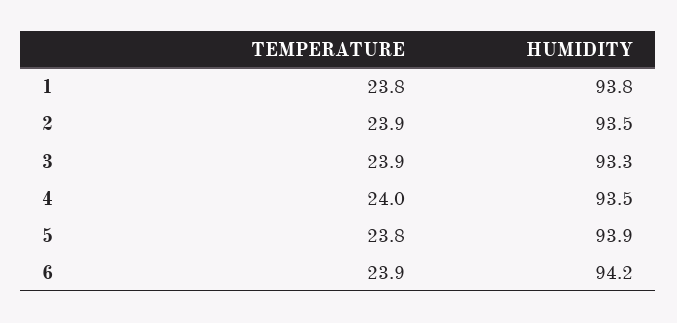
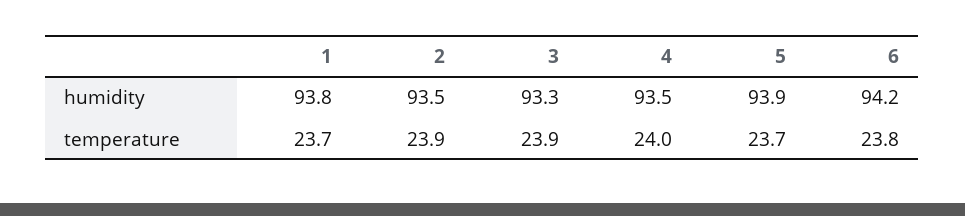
  {
    "TEMPERATURE": {
-     "1": 23.8,
+     "1": 23.7,
      "2": 23.9,
      "3": 23.9,
      "4": 24,
-     "5": 23.8,
+     "5": 23.7,
-     "6": 23.9
+     "6": 23.8
    },
    "HUMIDITY": {
      "1": 93.8,
      "2": 93.5,
      "3": 93.3,
      "4": 93.5,
      "5": 93.9,
      "6": 94.2
    }
  }

